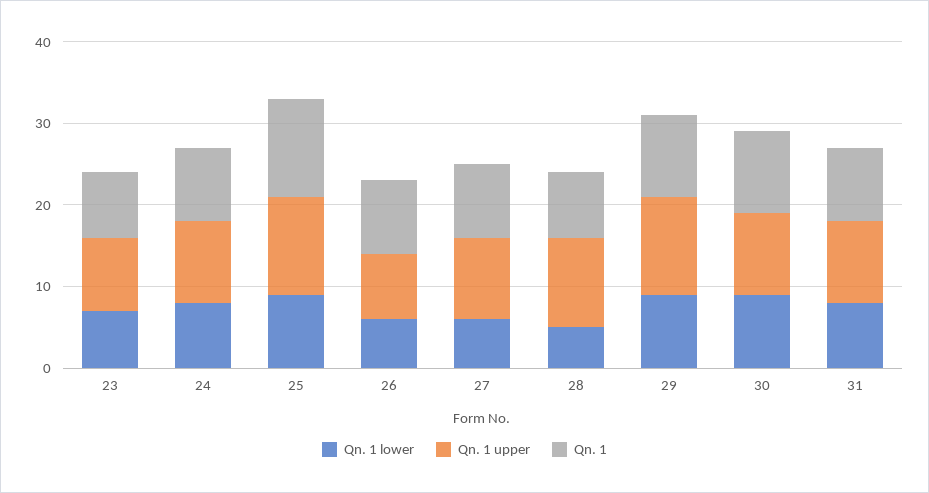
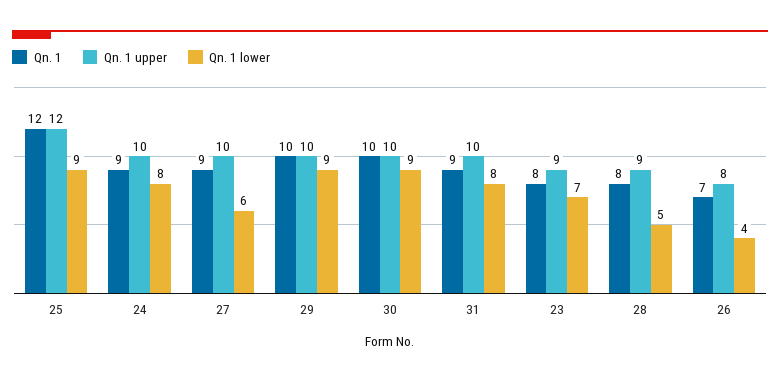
  {
    "Qn. 1 lower": {
      "23": 7,
      "24": 8,
      "25": 9,
-     "26": 6,
+     "26": 4,
      "27": 6,
      "28": 5,
      "29": 9,
      "30": 9,
      "31": 8
    },
    "Qn. 1 upper": {
      "23": 9,
      "24": 10,
      "25": 12,
      "26": 8,
      "27": 10,
-     "28": 11,
+     "28": 9,
-     "29": 12,
+     "29": 10,
      "30": 10,
      "31": 10
    },
    "Qn. 1": {
      "23": 8,
      "24": 9,
      "25": 12,
-     "26": 9,
+     "26": 7,
      "27": 9,
      "28": 8,
      "29": 10,
      "30": 10,
      "31": 9
    }
  }

